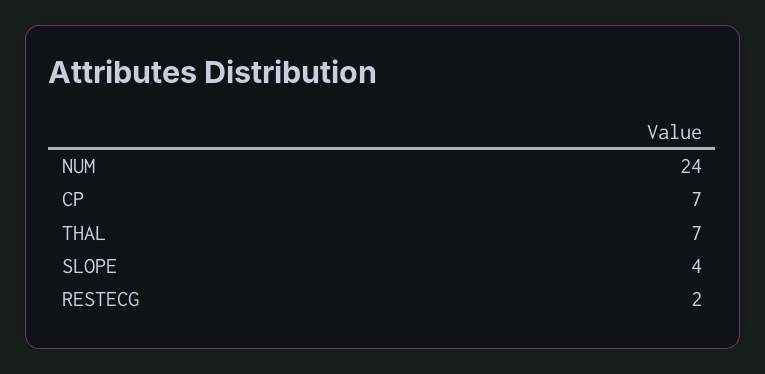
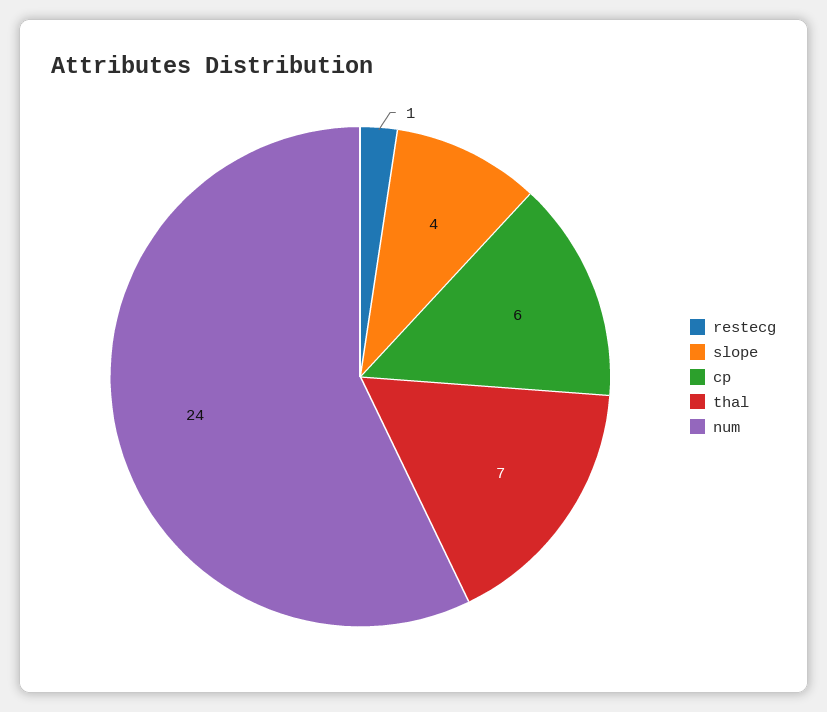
  {
    "NUM": 24,
-   "CP": 7,
+   "CP": 6,
    "THAL": 7,
    "SLOPE": 4,
-   "RESTECG": 2
+   "RESTECG": 1
  }

